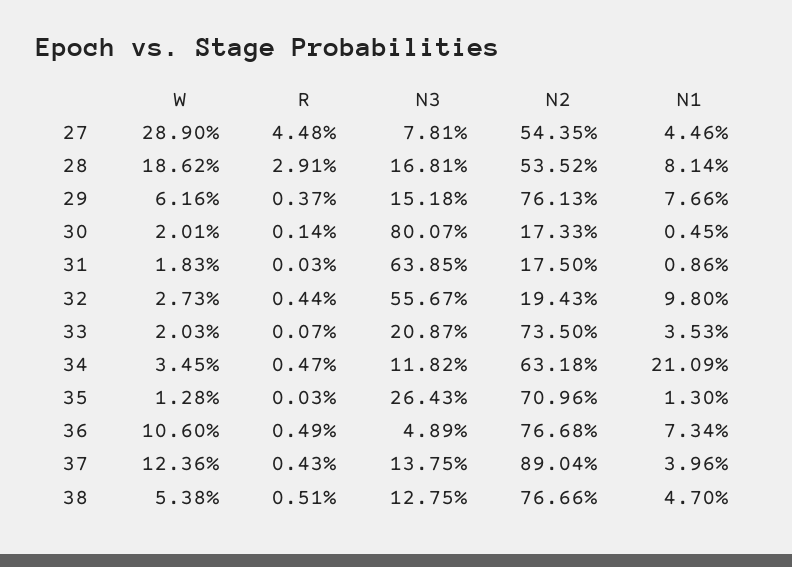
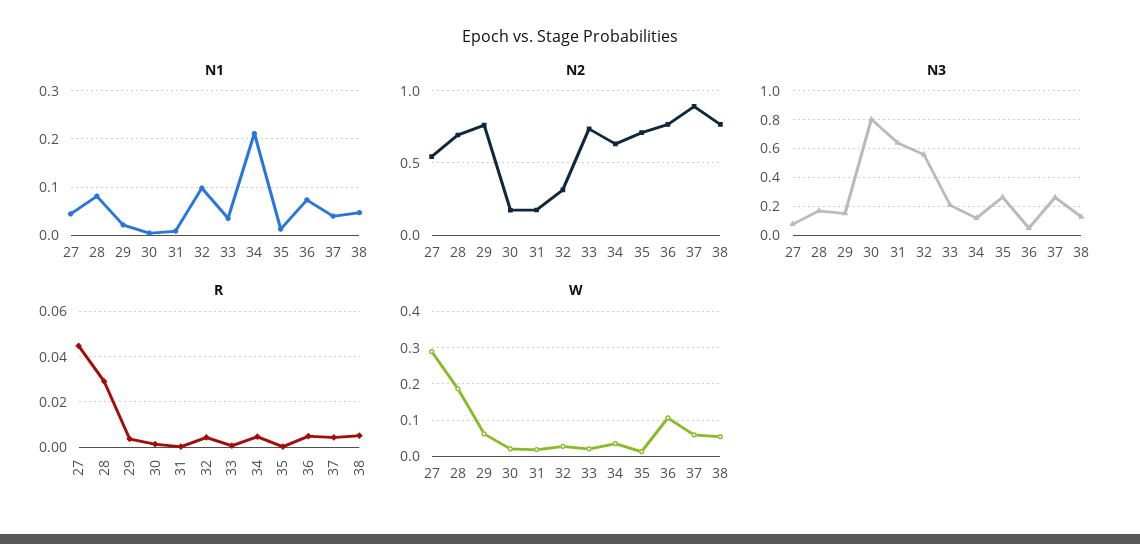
  {
    "W": {
      "27": 0.289,
      "28": 0.1862,
      "29": 0.0616,
      "30": 0.0201,
      "31": 0.0183,
      "32": 0.0273,
      "33": 0.0203,
      "34": 0.0345,
      "35": 0.0128,
      "36": 0.106,
-     "37": 0.1236,
+     "37": 0.06,
      "38": 0.0538
    },
    "R": {
      "27": 0.0448,
      "28": 0.0291,
      "29": 0.0037,
      "30": 0.0014,
      "31": 0.0003,
      "32": 0.0044,
      "33": 0.0007,
      "34": 0.0047,
      "35": 0.0003,
      "36": 0.0049,
      "37": 0.0043,
      "38": 0.0051
    },
    "N3": {
      "27": 0.0781,
      "28": 0.1681,
      "29": 0.1518,
      "30": 0.8007,
      "31": 0.6385,
      "32": 0.5567,
      "33": 0.2087,
      "34": 0.1182,
      "35": 0.2643,
      "36": 0.0489,
-     "37": 0.1375,
+     "37": 0.25,
      "38": 0.1275
    },
    "N2": {
      "27": 0.5435,
-     "28": 0.5352,
+     "28": 0.7,
      "29": 0.7613,
      "30": 0.1733,
      "31": 0.175,
-     "32": 0.1943,
+     "32": 0.3,
      "33": 0.735,
      "34": 0.6318,
      "35": 0.7096,
      "36": 0.7668,
      "37": 0.8904,
      "38": 0.7666
    },
    "N1": {
      "27": 0.0446,
      "28": 0.0814,
-     "29": 0.0766,
+     "29": 0.02,
      "30": 0.0045,
      "31": 0.0086,
      "32": 0.098,
      "33": 0.0353,
      "34": 0.2109,
      "35": 0.013,
      "36": 0.0734,
      "37": 0.0396,
      "38": 0.047
    }
  }

